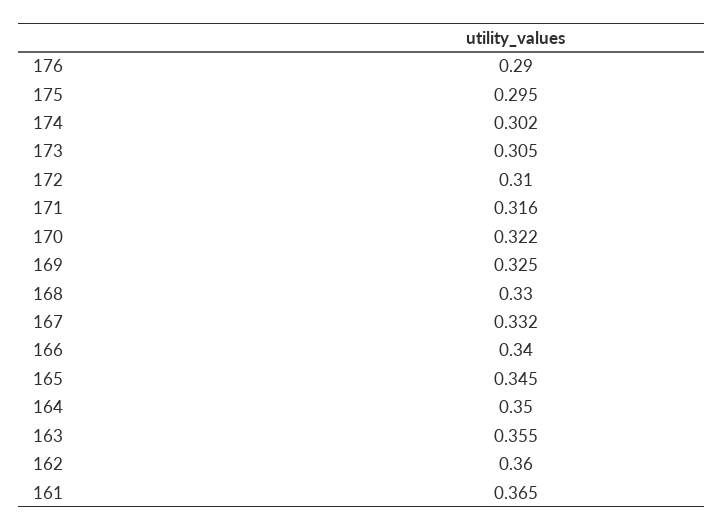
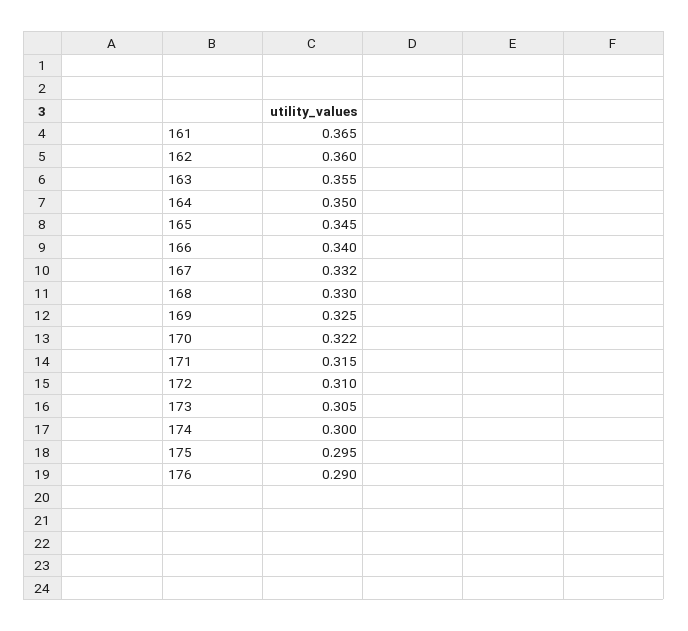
  {
    "176": 0.29,
    "175": 0.295,
-   "174": 0.302,
+   "174": 0.3,
    "173": 0.305,
    "172": 0.31,
-   "171": 0.316,
+   "171": 0.315,
    "170": 0.322,
    "169": 0.325,
    "168": 0.33,
    "167": 0.332,
    "166": 0.34,
    "165": 0.345,
    "164": 0.35,
    "163": 0.355,
    "162": 0.36,
    "161": 0.365
  }

